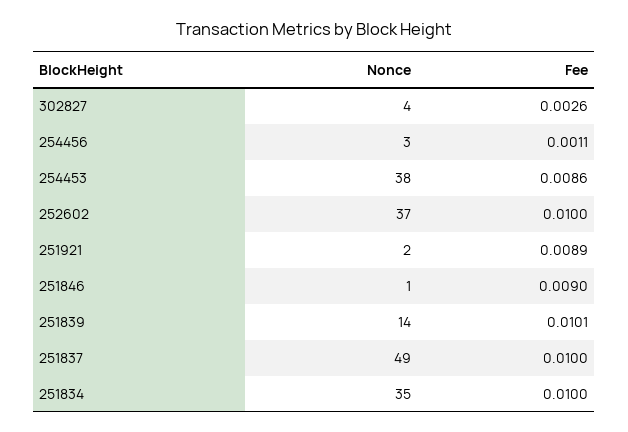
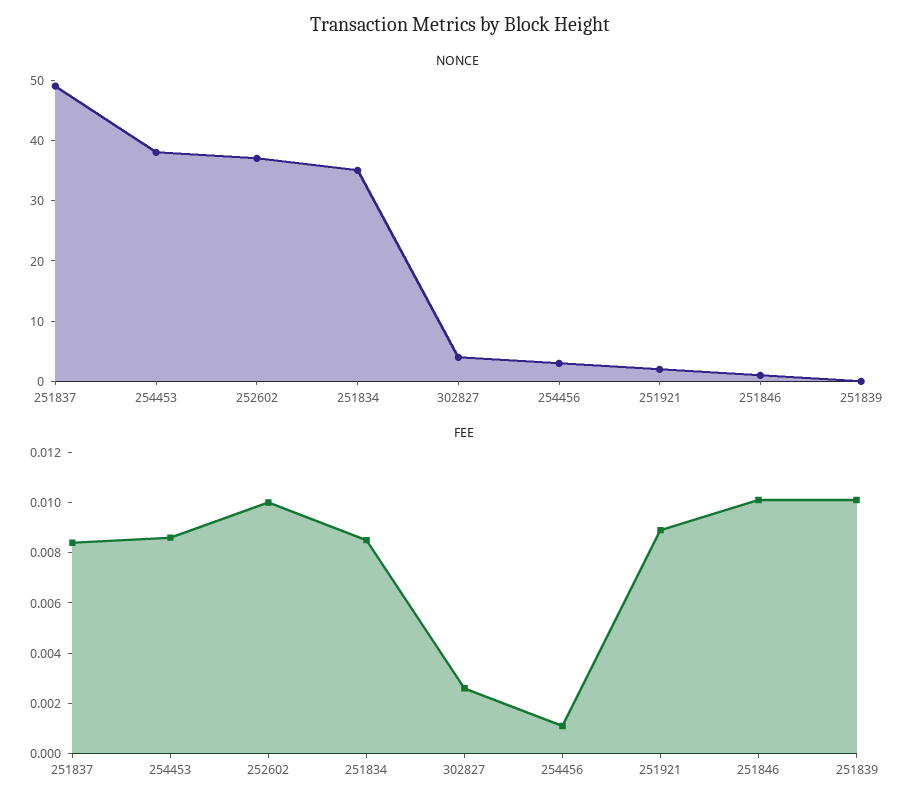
  {
    "Nonce": {
      "302827": 4,
      "254456": 3,
      "254453": 38,
      "252602": 37,
      "251921": 2,
      "251846": 1,
-     "251839": 14,
+     "251839": 0,
      "251837": 49,
      "251834": 35
    },
    "Fee": {
      "302827": 0.0026,
      "254456": 0.0011,
      "254453": 0.0086,
      "252602": 0.01,
      "251921": 0.0089,
-     "251846": 0.009,
+     "251846": 0.01,
      "251839": 0.0101,
-     "251837": 0.01,
+     "251837": 0.0085,
-     "251834": 0.01
+     "251834": 0.0085
    }
  }

